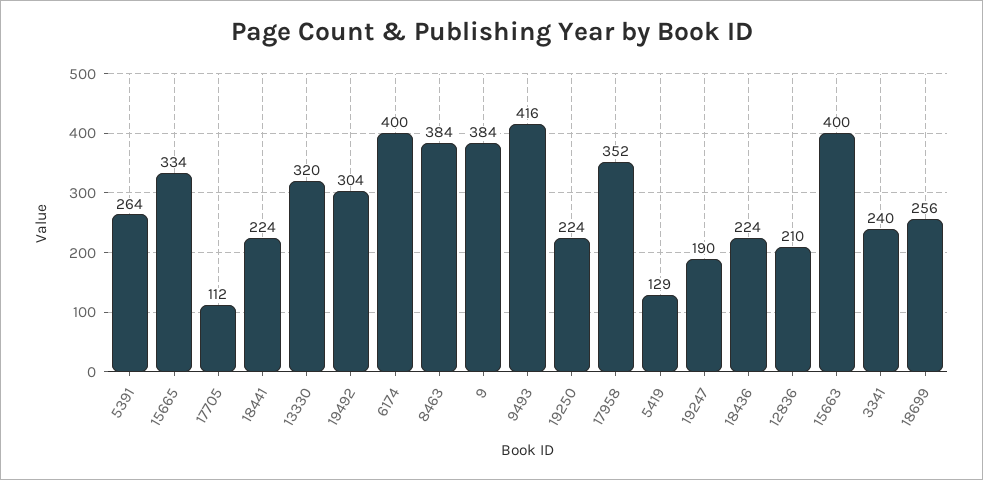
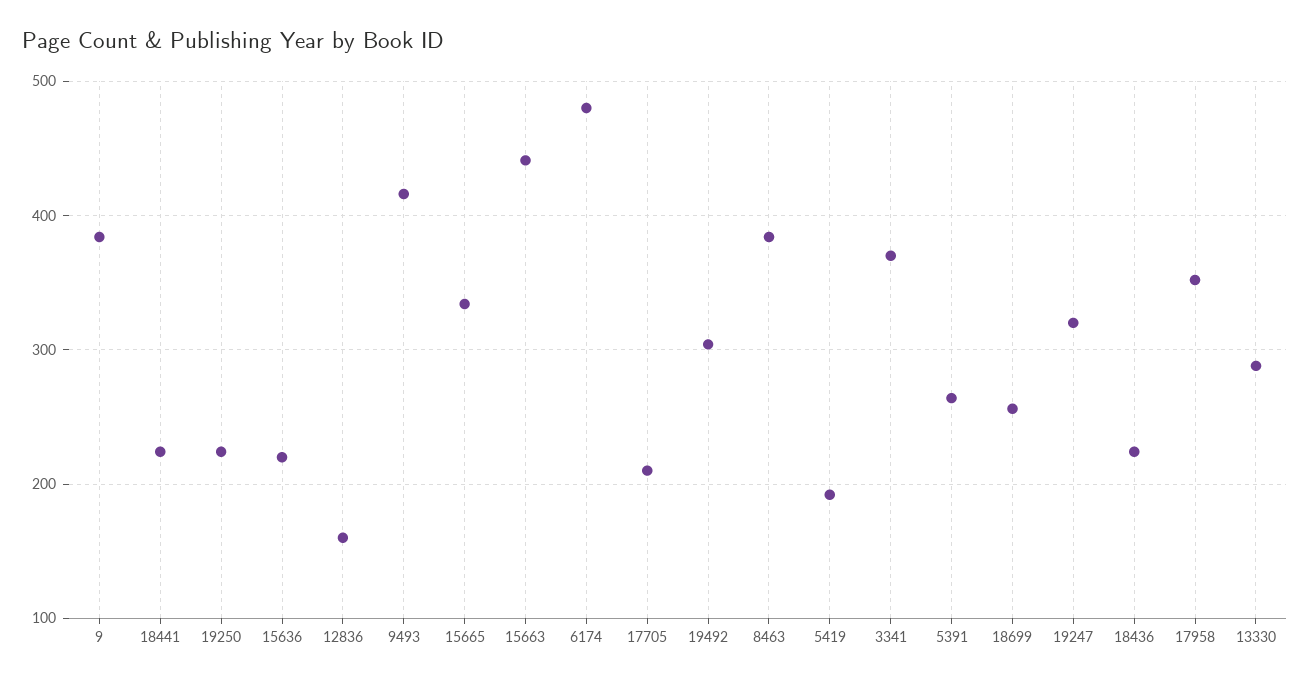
  {
    "5391": 264,
    "15665": 334,
-   "17705": 112,
+   "17705": 210,
    "18441": 224,
-   "13330": 320,
+   "13330": 290,
    "19492": 304,
-   "6174": 400,
+   "6174": 480,
    "8463": 384,
    "9": 384,
    "9493": 416,
    "19250": 224,
    "17958": 352,
-   "5419": 129,
+   "5419": 190,
-   "19247": 190,
+   "19247": 320,
    "18436": 224,
-   "12836": 210,
+   "12836": 160,
-   "15663": 400,
+   "15663": 440,
-   "3341": 240,
+   "3341": 370,
-   "18699": 256
+   "18699": 256,
+   "15636": 220
  }

